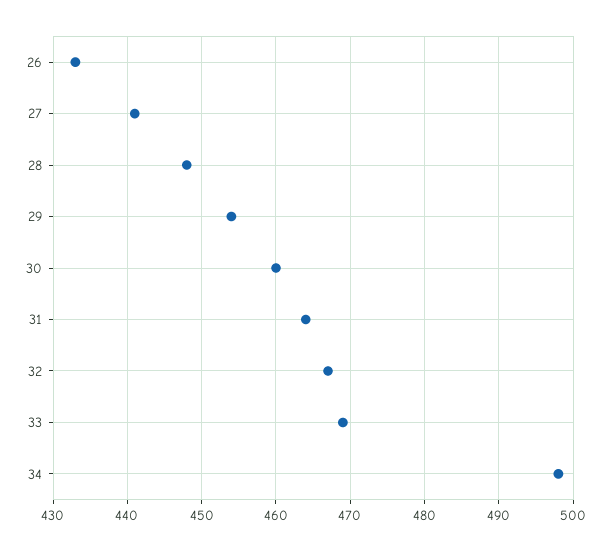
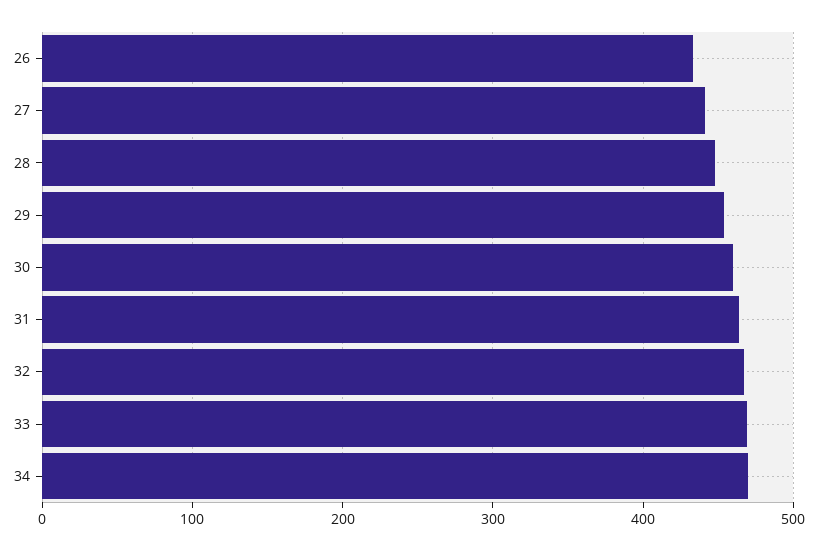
  {
    "26": 433,
    "27": 441,
    "28": 448,
    "29": 454,
    "30": 460,
    "31": 464,
    "32": 467,
    "33": 469,
-   "34": 498
+   "34": 470
  }

